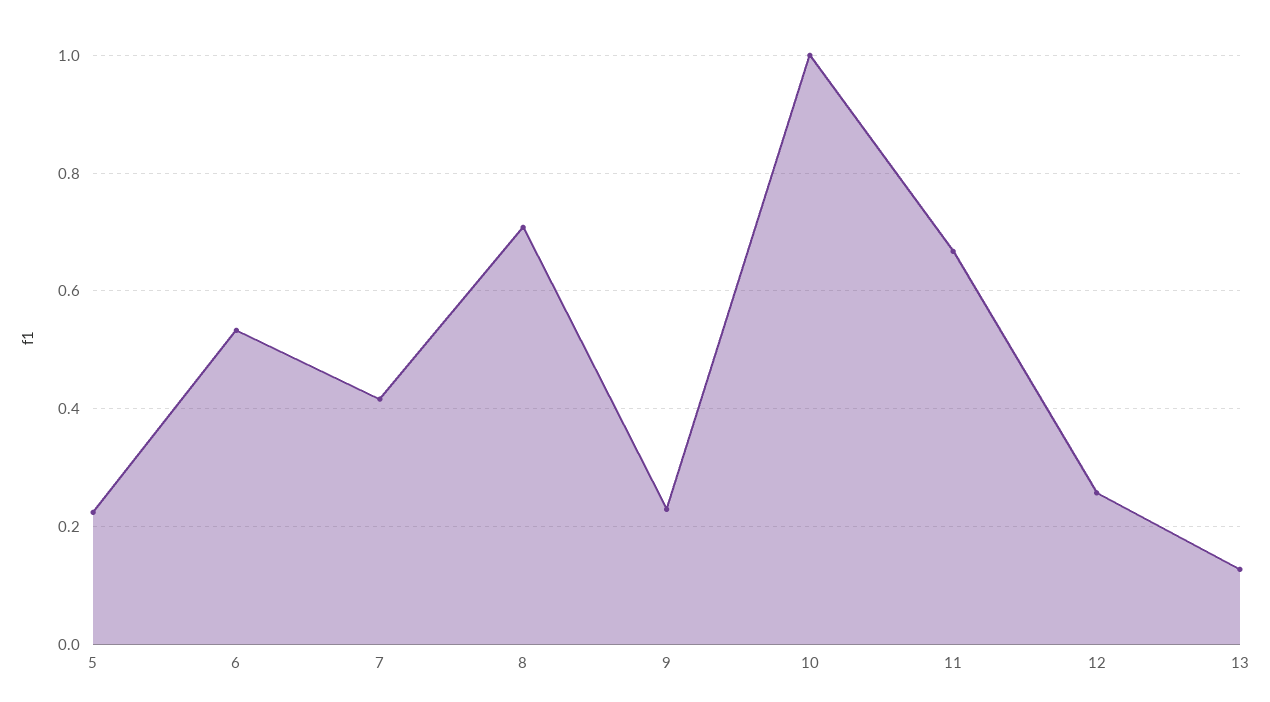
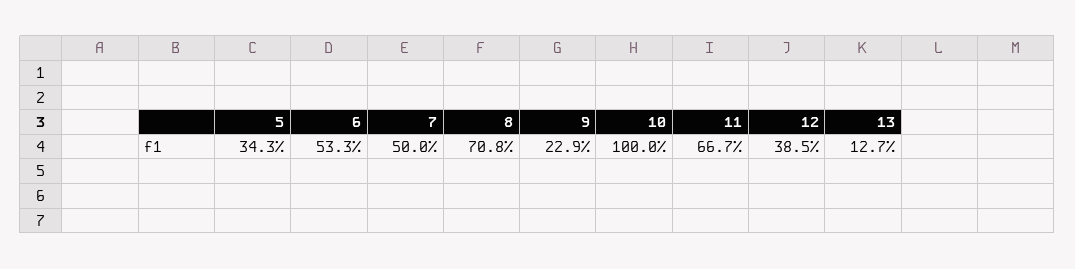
  {
-   "5": 0.22,
+   "5": 0.343,
    "6": 0.533,
-   "7": 0.42,
+   "7": 0.5,
    "8": 0.708,
    "9": 0.229,
    "10": 1,
    "11": 0.667,
-   "12": 0.26,
+   "12": 0.385,
    "13": 0.127
  }

